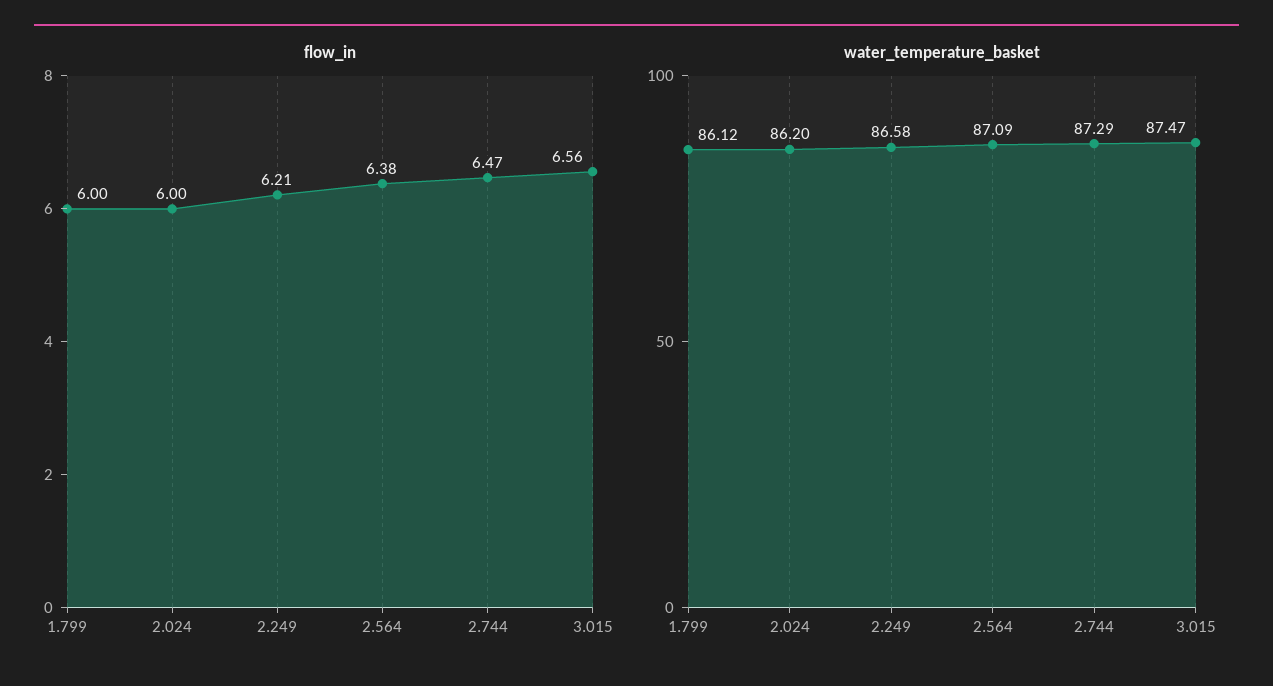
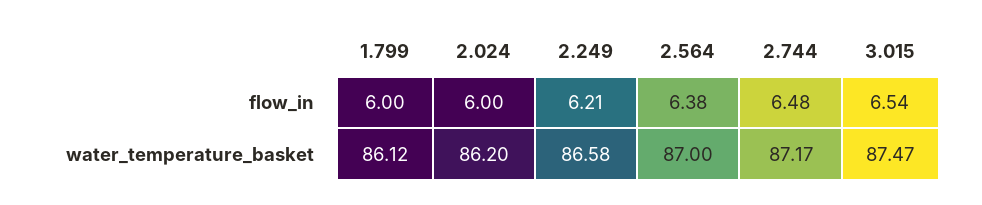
  {
    "flow_in": {
      "1.799": 6,
      "2.024": 6,
      "2.249": 6.21,
      "2.564": 6.38,
-     "2.744": 6.47,
+     "2.744": 6.48,
-     "3.015": 6.56
+     "3.015": 6.54
    },
    "water_temperature_basket": {
      "1.799": 86.12,
      "2.024": 86.2,
      "2.249": 86.58,
-     "2.564": 87.09,
+     "2.564": 87,
-     "2.744": 87.29,
+     "2.744": 87.17,
      "3.015": 87.47
    }
  }

